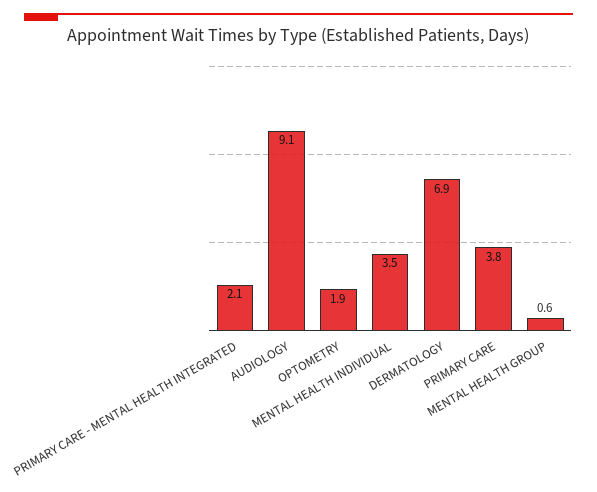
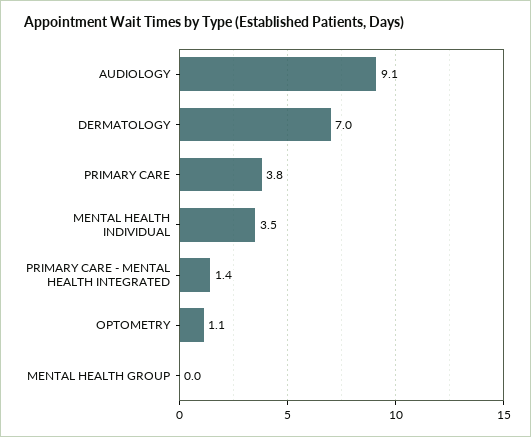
  {
-   "PRIMARY CARE - MENTAL HEALTH INTEGRATED": 2.1,
+   "PRIMARY CARE - MENTAL HEALTH INTEGRATED": 1.4,
    "AUDIOLOGY": 9.1,
-   "OPTOMETRY": 1.9,
+   "OPTOMETRY": 1.1,
    "MENTAL HEALTH INDIVIDUAL": 3.5,
-   "DERMATOLOGY": 6.9,
+   "DERMATOLOGY": 7,
    "PRIMARY CARE": 3.8,
-   "MENTAL HEALTH GROUP": 0.6
+   "MENTAL HEALTH GROUP": 0
  }

